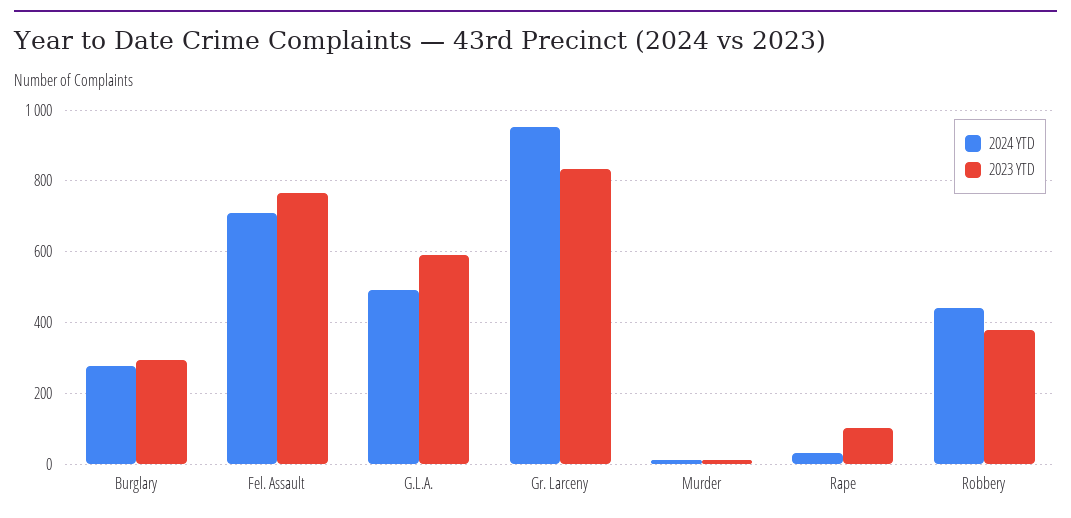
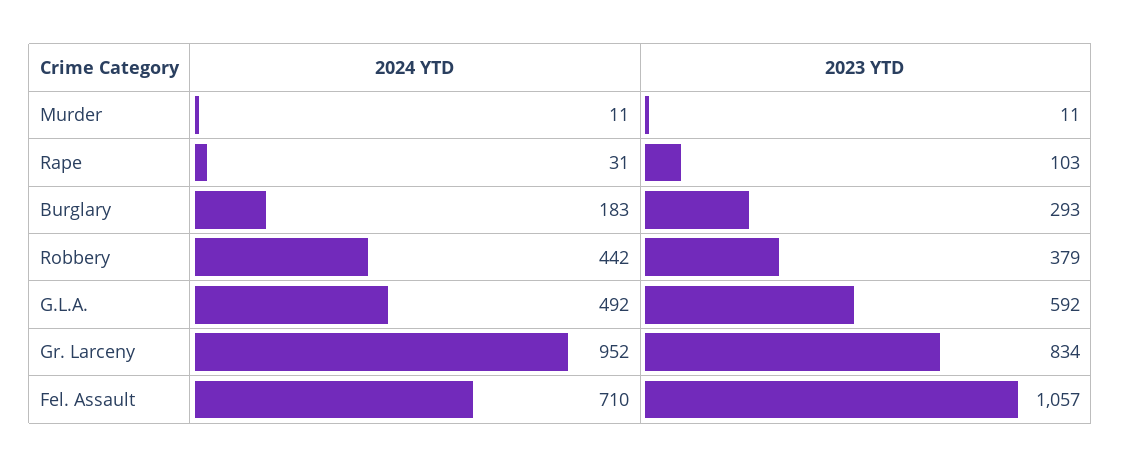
  {
    "2024 YTD": {
-     "Burglary": 280,
+     "Burglary": 183,
      "Fel. Assault": 710,
      "G.L.A.": 492,
      "Gr. Larceny": 952,
      "Murder": 11,
      "Rape": 31,
      "Robbery": 442
    },
    "2023 YTD": {
      "Burglary": 293,
-     "Fel. Assault": 760,
+     "Fel. Assault": 1057,
      "G.L.A.": 592,
      "Gr. Larceny": 834,
      "Murder": 11,
      "Rape": 103,
      "Robbery": 379
    }
  }

